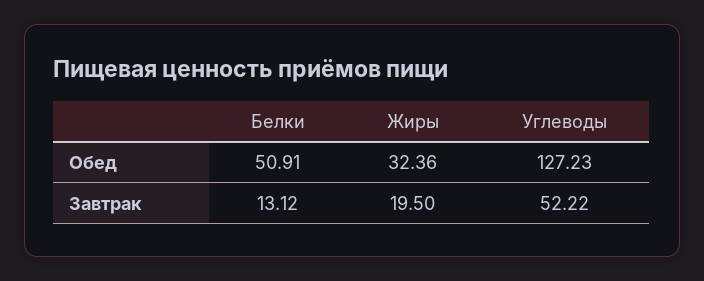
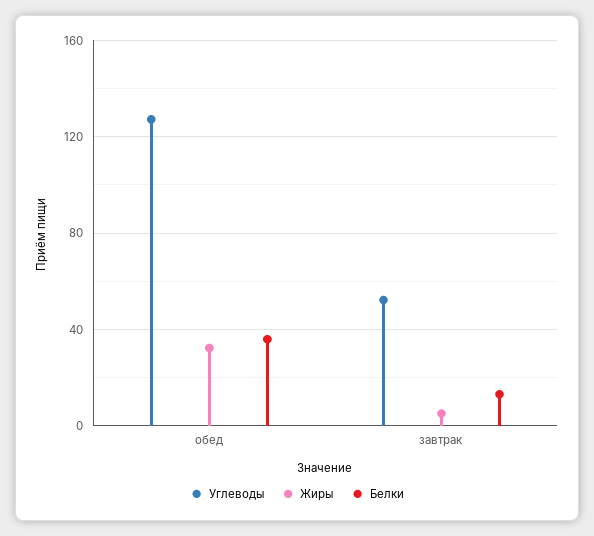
  {
    "Белки": {
-     "Обед": 50.91,
+     "Обед": 35,
      "Завтрак": 13.12
    },
    "Жиры": {
      "Обед": 32.36,
-     "Завтрак": 19.5
+     "Завтрак": 5
    },
    "Углеводы": {
      "Обед": 127.23,
      "Завтрак": 52.22
    }
  }

